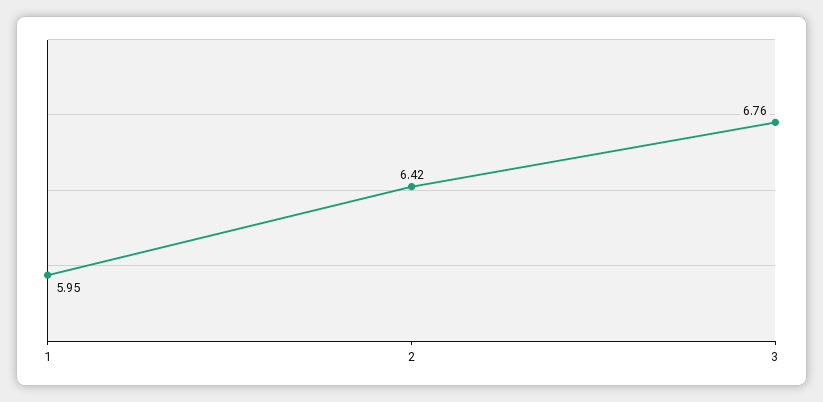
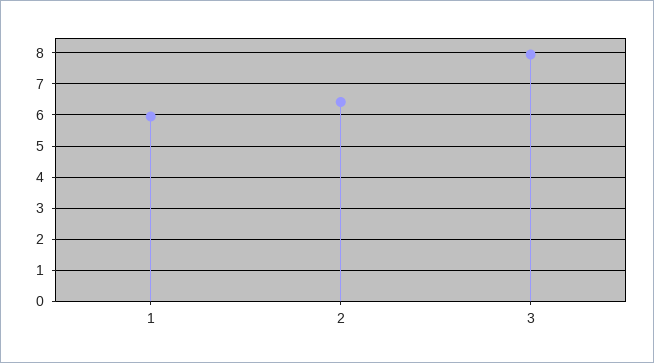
  {
    "1": 5.95,
    "2": 6.42,
-   "3": 6.76
+   "3": 8
  }

